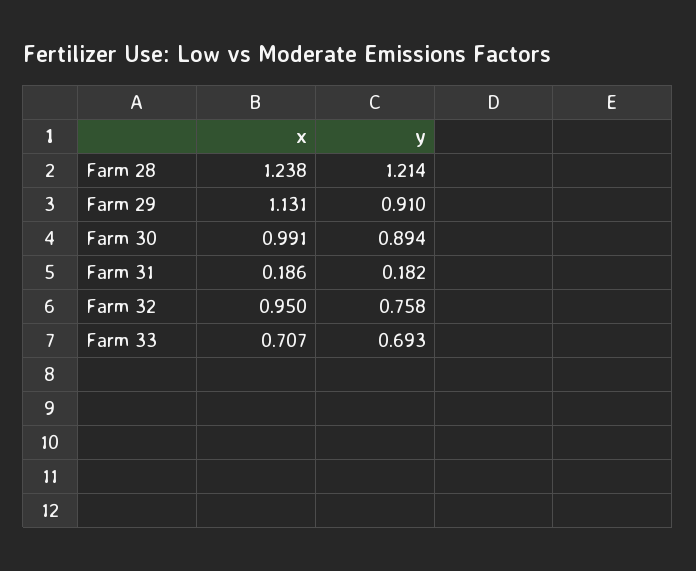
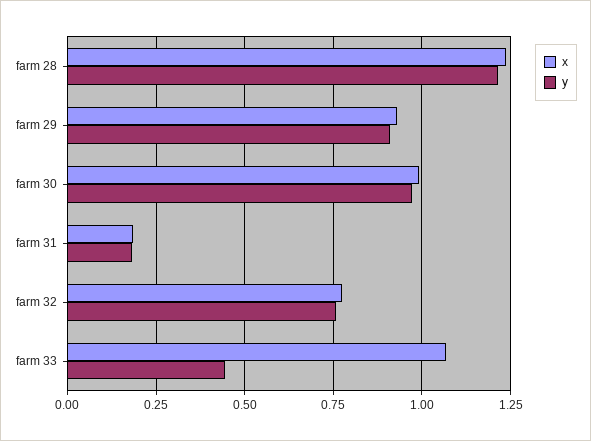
  {
    "x": {
      "Farm 28": 1.238,
-     "Farm 29": 1.131,
+     "Farm 29": 0.925,
      "Farm 30": 0.991,
      "Farm 31": 0.186,
-     "Farm 32": 0.95,
+     "Farm 32": 0.775,
-     "Farm 33": 0.707
+     "Farm 33": 1.075
    },
    "y": {
      "Farm 28": 1.214,
      "Farm 29": 0.91,
-     "Farm 30": 0.894,
+     "Farm 30": 0.975,
      "Farm 31": 0.182,
      "Farm 32": 0.758,
-     "Farm 33": 0.693
+     "Farm 33": 0.45
    }
  }

